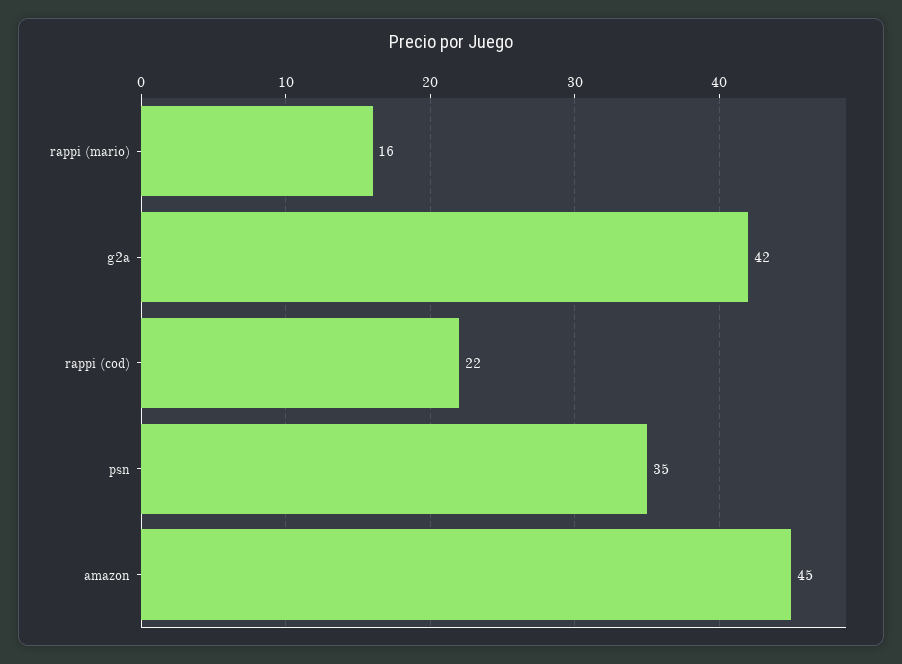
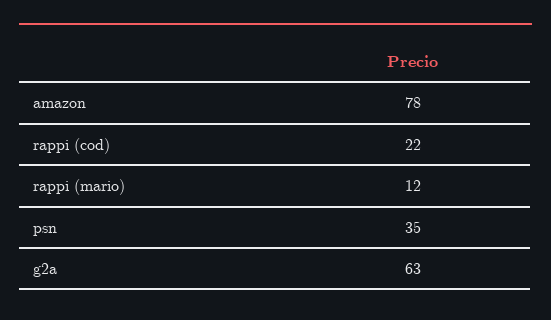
  {
-   "rappi (mario)": 16,
+   "rappi (mario)": 12,
-   "g2a": 42,
+   "g2a": 63,
    "rappi (cod)": 22,
    "psn": 35,
-   "amazon": 45
+   "amazon": 78
  }

